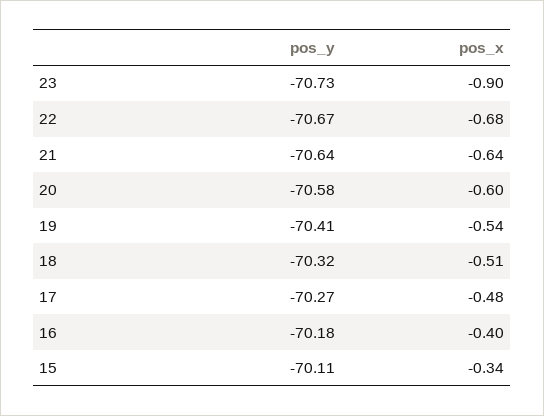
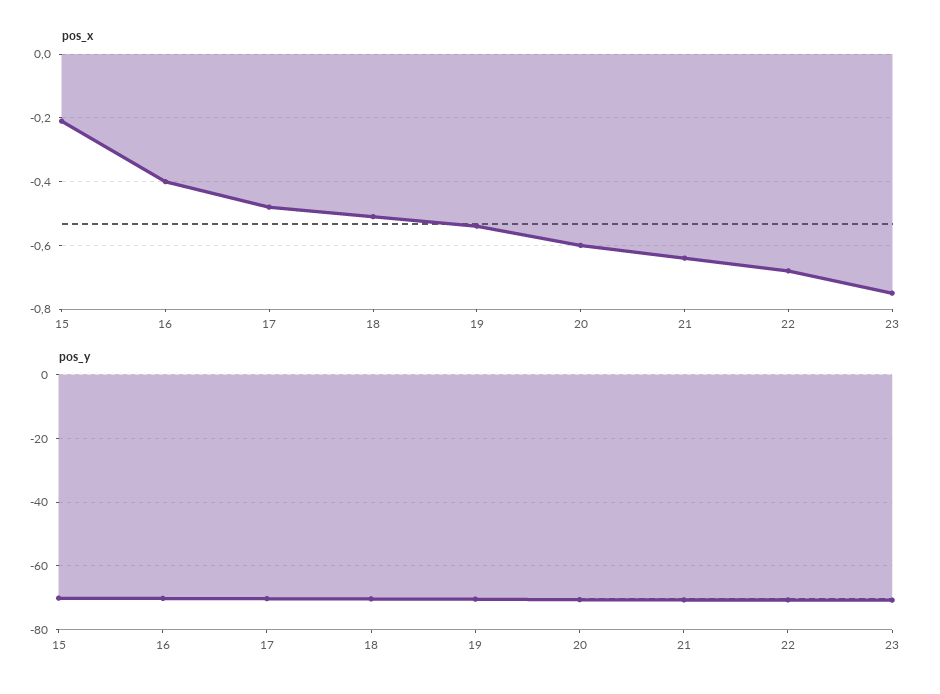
  {
    "pos_y": {
      "23": -70.73,
      "22": -70.67,
      "21": -70.64,
      "20": -70.58,
      "19": -70.41,
      "18": -70.32,
      "17": -70.27,
      "16": -70.18,
      "15": -70.11
    },
    "pos_x": {
-     "23": -0.9,
+     "23": -0.75,
      "22": -0.68,
      "21": -0.64,
      "20": -0.6,
      "19": -0.54,
      "18": -0.51,
      "17": -0.48,
      "16": -0.4,
-     "15": -0.34
+     "15": -0.2
    }
  }

